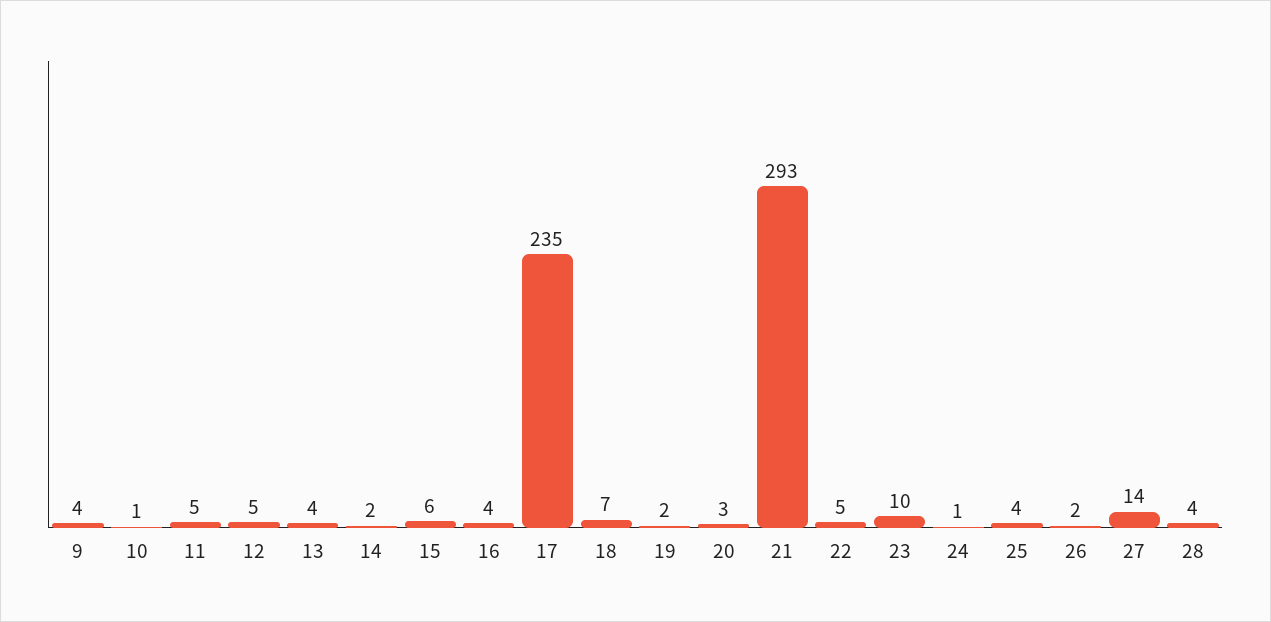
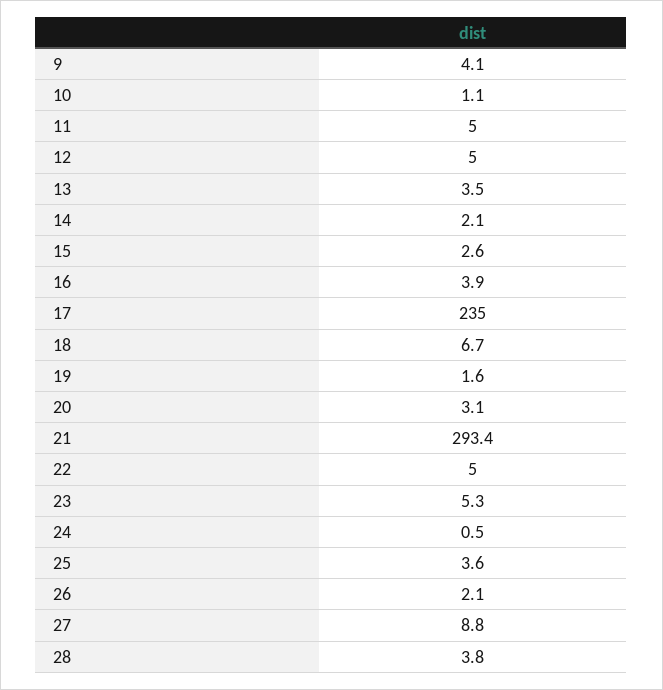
  {
    "9": 4.1,
    "10": 1.1,
    "11": 5,
    "12": 5,
    "13": 3.5,
    "14": 2.1,
-   "15": 6,
+   "15": 2.6,
    "16": 3.9,
    "17": 235,
    "18": 6.7,
    "19": 1.6,
    "20": 3.1,
    "21": 293.4,
    "22": 5,
-   "23": 10,
+   "23": 5.3,
    "24": 0.5,
    "25": 3.6,
    "26": 2.1,
-   "27": 14,
+   "27": 8.8,
    "28": 3.8
  }

